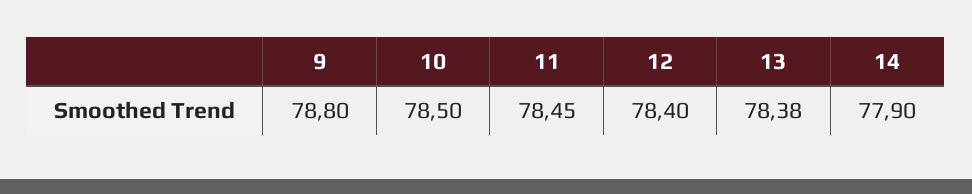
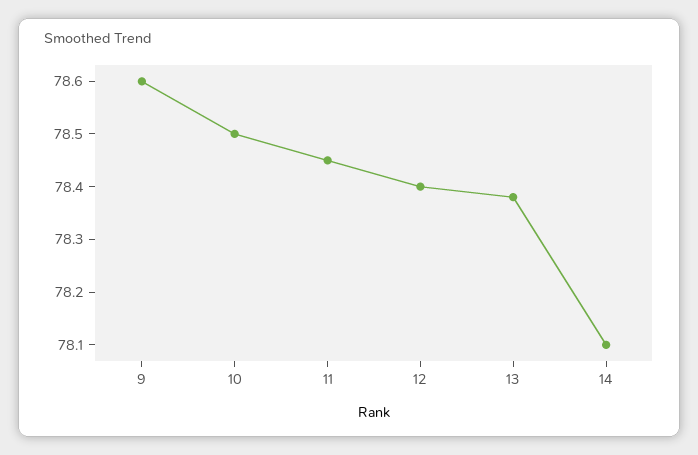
  {
-   "9": 78.8,
+   "9": 78.6,
    "10": 78.5,
    "11": 78.45,
    "12": 78.4,
    "13": 78.38,
-   "14": 77.9
+   "14": 78.1
  }

